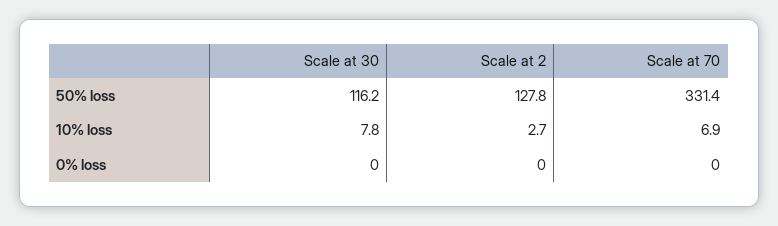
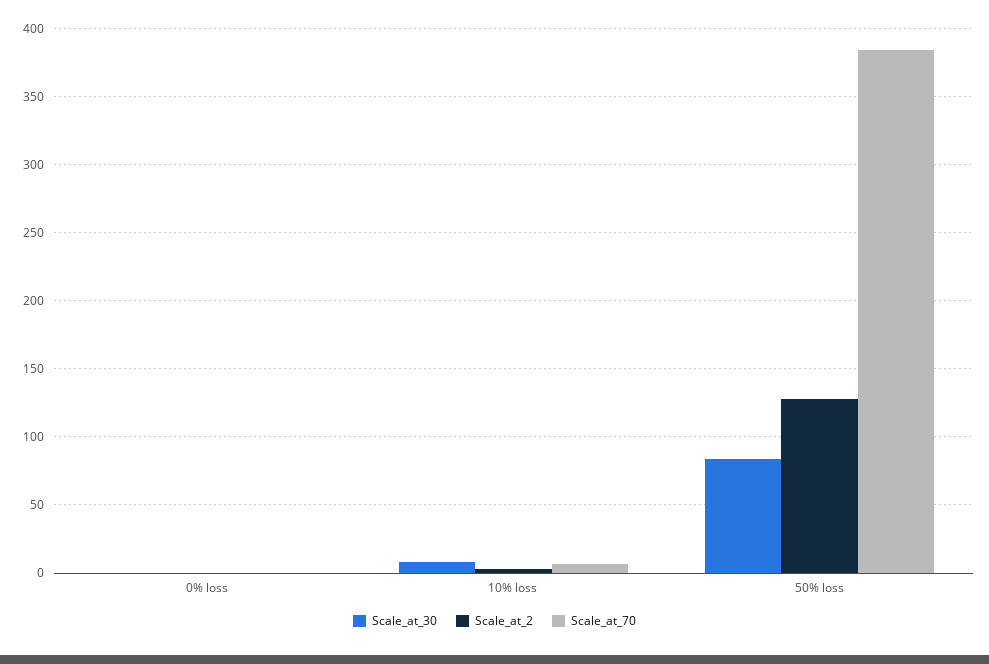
  {
    "Scale at 30": {
-     "50% loss": 116.2,
+     "50% loss": 85,
      "10% loss": 7.8,
      "0% loss": 0
    },
    "Scale at 2": {
      "50% loss": 127.8,
      "10% loss": 2.7,
      "0% loss": 0
    },
    "Scale at 70": {
-     "50% loss": 331.4,
+     "50% loss": 385,
      "10% loss": 6.9,
      "0% loss": 0
    }
  }

